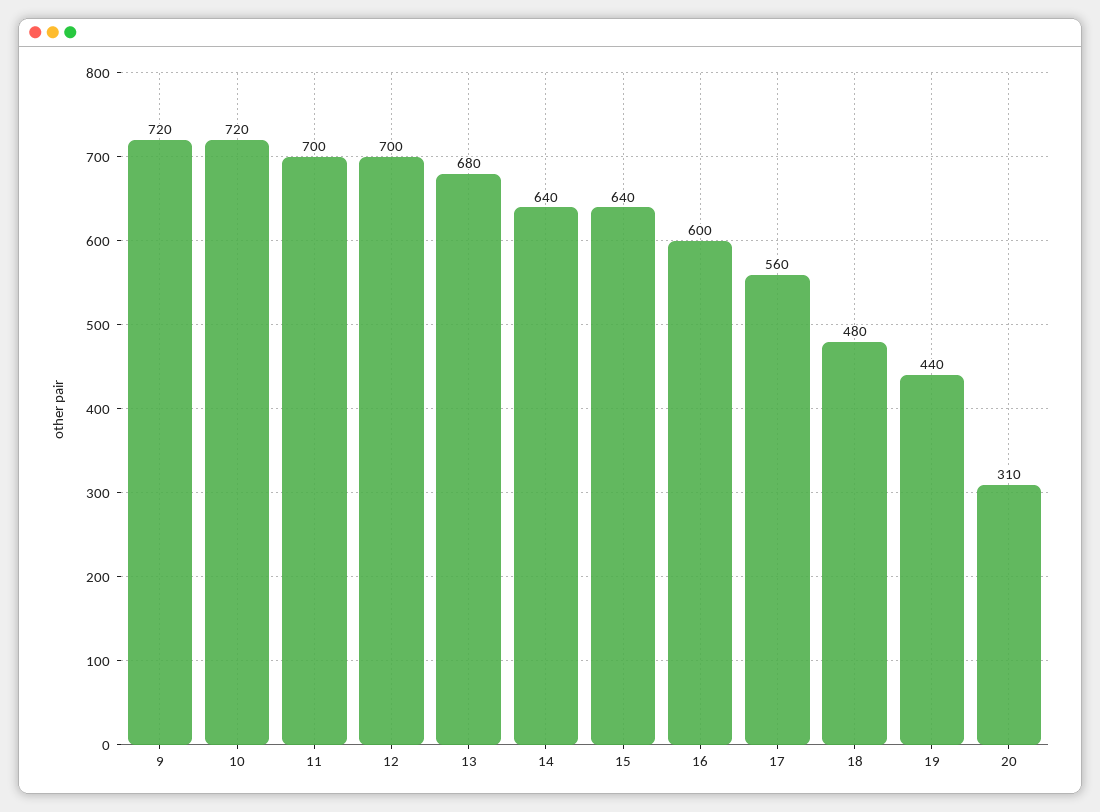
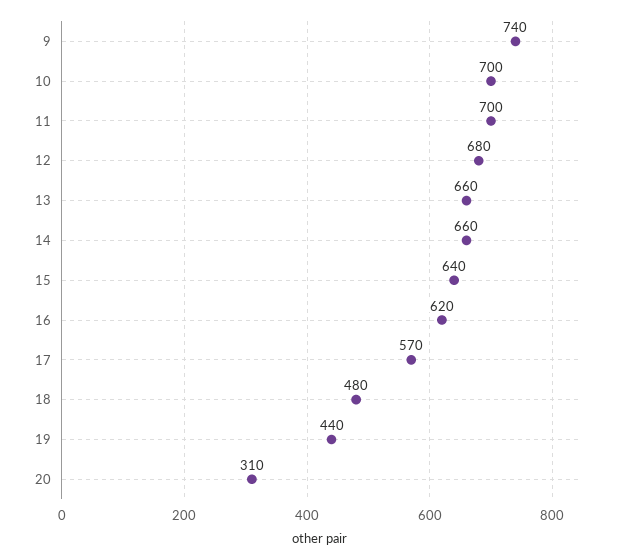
  {
-   "9": 720,
+   "9": 740,
-   "10": 720,
+   "10": 700,
    "11": 700,
-   "12": 700,
+   "12": 680,
-   "13": 680,
+   "13": 660,
-   "14": 640,
+   "14": 660,
    "15": 640,
-   "16": 600,
+   "16": 620,
-   "17": 560,
+   "17": 570,
    "18": 480,
    "19": 440,
    "20": 310
  }

